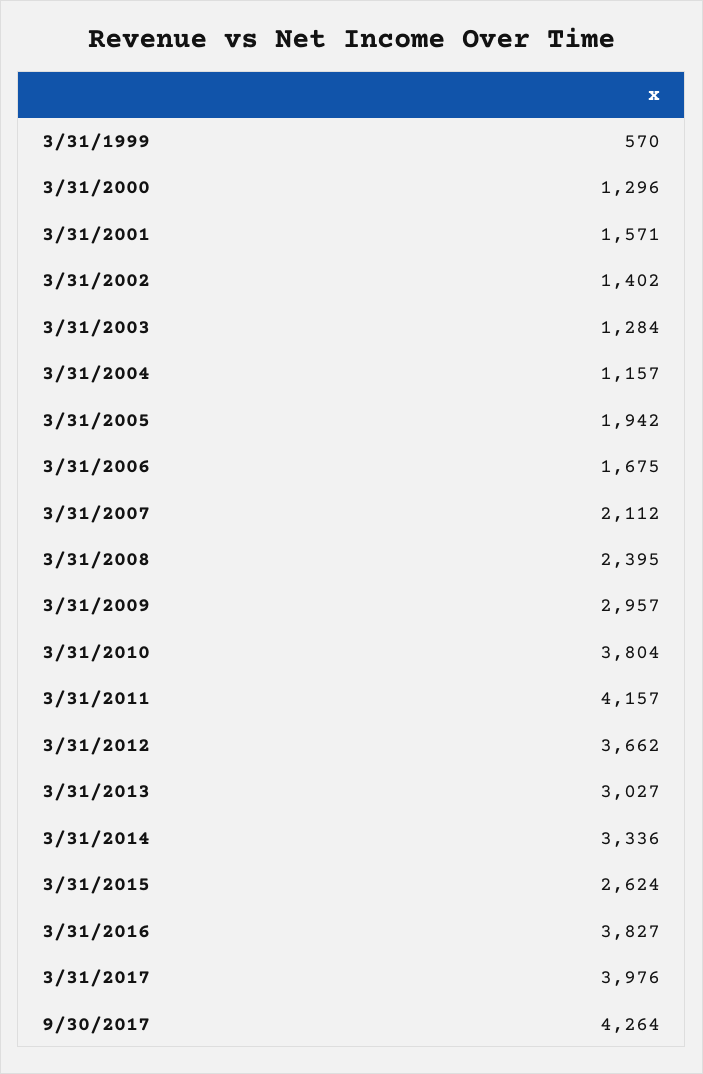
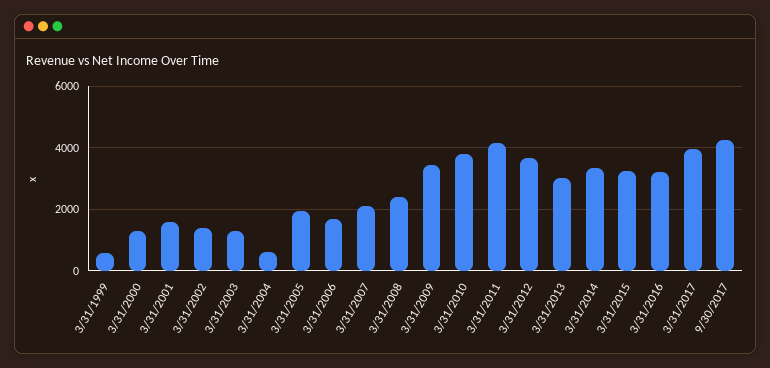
  {
    "3/31/1999": 570,
    "3/31/2000": 1296,
    "3/31/2001": 1571,
    "3/31/2002": 1402,
    "3/31/2003": 1284,
-   "3/31/2004": 1157,
+   "3/31/2004": 600,
    "3/31/2005": 1942,
    "3/31/2006": 1675,
    "3/31/2007": 2112,
    "3/31/2008": 2395,
-   "3/31/2009": 2957,
+   "3/31/2009": 3400,
    "3/31/2010": 3804,
    "3/31/2011": 4157,
    "3/31/2012": 3662,
    "3/31/2013": 3027,
    "3/31/2014": 3336,
-   "3/31/2015": 2624,
+   "3/31/2015": 3200,
-   "3/31/2016": 3827,
+   "3/31/2016": 3200,
    "3/31/2017": 3976,
    "9/30/2017": 4264
  }

